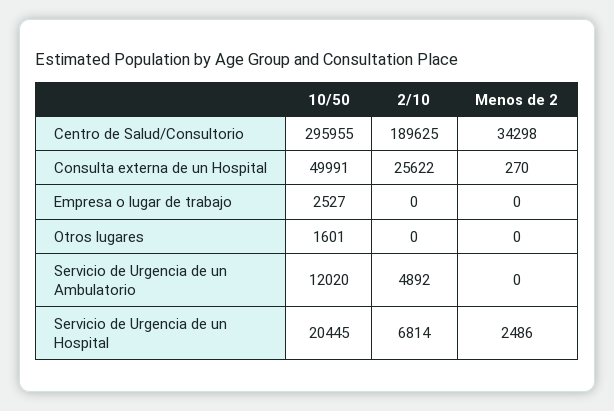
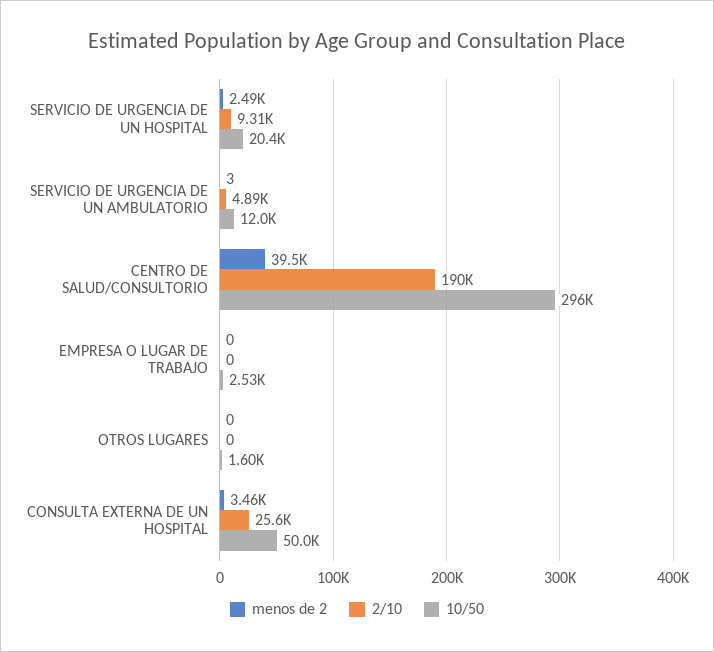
  {
    "10/50": {
      "Centro de Salud/Consultorio": 295955,
      "Consulta externa de un Hospital": 49991,
      "Empresa o lugar de trabajo": 2527,
      "Otros lugares": 1601,
      "Servicio de Urgencia de un Ambulatorio": 12020,
      "Servicio de Urgencia de un Hospital": 20445
    },
    "2/10": {
      "Centro de Salud/Consultorio": 189625,
      "Consulta externa de un Hospital": 25622,
      "Empresa o lugar de trabajo": 0,
      "Otros lugares": 0,
      "Servicio de Urgencia de un Ambulatorio": 4892,
-     "Servicio de Urgencia de un Hospital": 6814
+     "Servicio de Urgencia de un Hospital": 9310
    },
    "Menos de 2": {
-     "Centro de Salud/Consultorio": 34298,
+     "Centro de Salud/Consultorio": 39500,
-     "Consulta externa de un Hospital": 270,
+     "Consulta externa de un Hospital": 3460,
      "Empresa o lugar de trabajo": 0,
      "Otros lugares": 0,
-     "Servicio de Urgencia de un Ambulatorio": 0,
+     "Servicio de Urgencia de un Ambulatorio": 3,
      "Servicio de Urgencia de un Hospital": 2486
    }
  }

